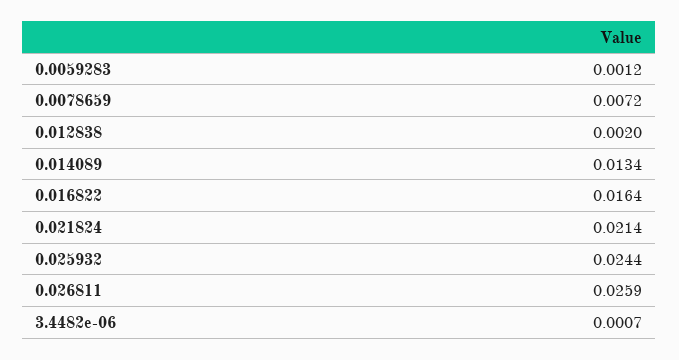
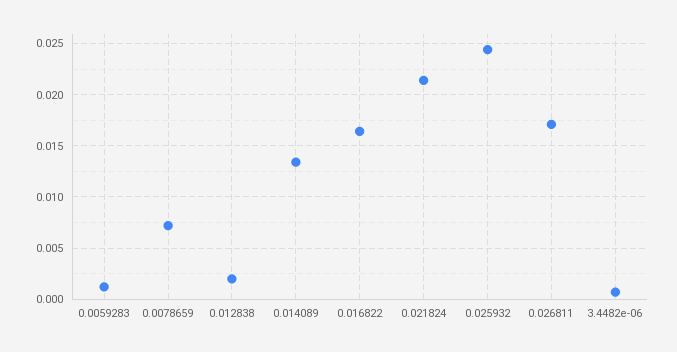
  {
    "0.0059283": 0.0012,
    "0.0078659": 0.0072,
    "0.012838": 0.002,
    "0.014089": 0.0134,
    "0.016822": 0.0164,
    "0.021824": 0.0214,
    "0.025932": 0.0244,
-   "0.026811": 0.0259,
+   "0.026811": 0.017,
    "3.4482e-06": 0.0007
  }

